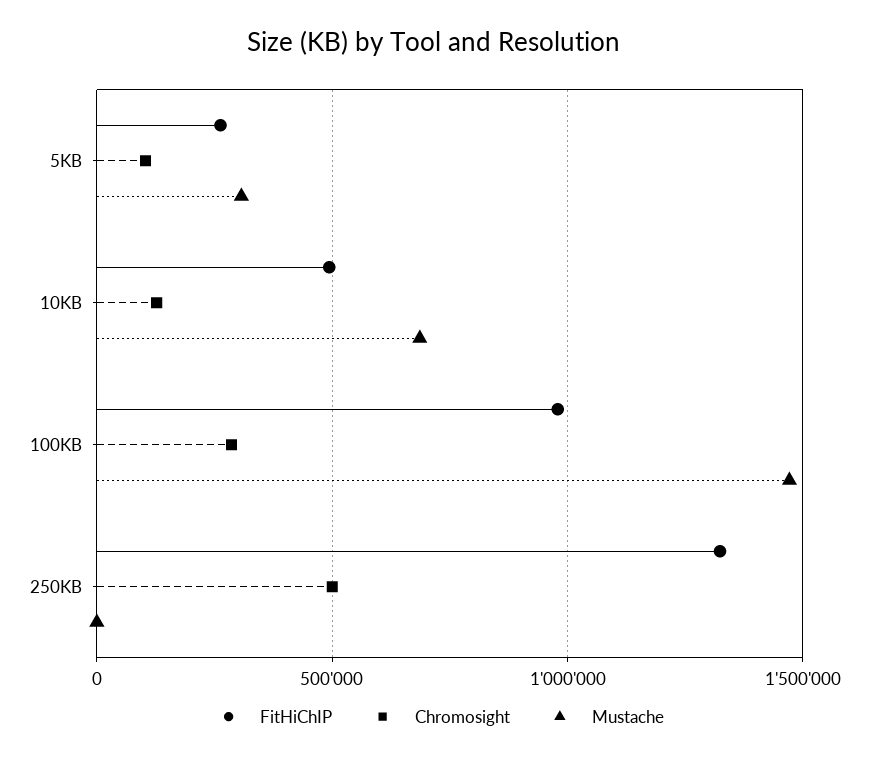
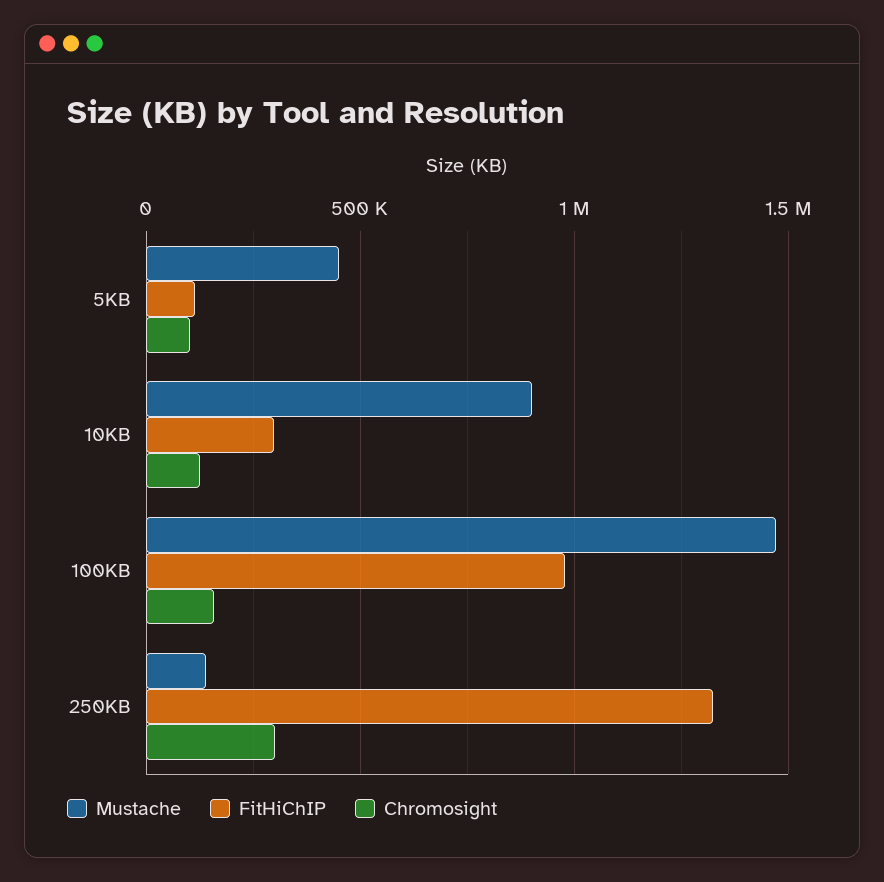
  {
    "FitHiChIP": {
-     "5KB": 250000,
+     "5KB": 100000,
-     "10KB": 500000,
+     "10KB": 300000,
      "100KB": 1000000,
      "250KB": 1300000
    },
    "Chromosight": {
      "5KB": 100000,
      "10KB": 150000,
-     "100KB": 300000,
+     "100KB": 150000,
-     "250KB": 500000
+     "250KB": 300000
    },
    "Mustache": {
-     "5KB": 300000,
+     "5KB": 450000,
-     "10KB": 700000,
+     "10KB": 900000,
      "100KB": 1450000,
-     "250KB": 0
+     "250KB": 150000
    }
  }

